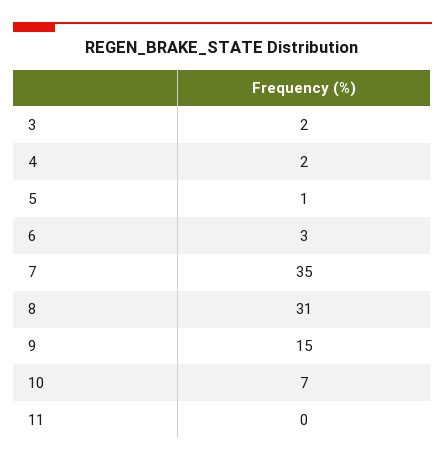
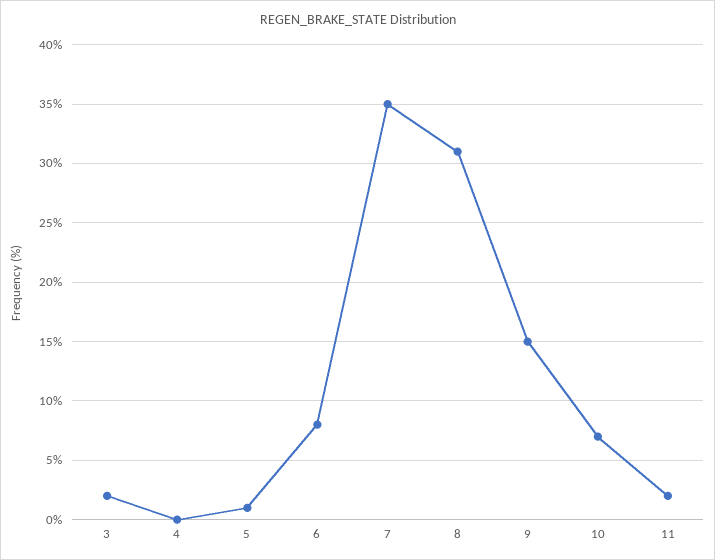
  {
    "3": 2,
-   "4": 2,
+   "4": 0,
    "5": 1,
-   "6": 3,
+   "6": 8,
    "7": 35,
    "8": 31,
    "9": 15,
    "10": 7,
-   "11": 0
+   "11": 2
  }

